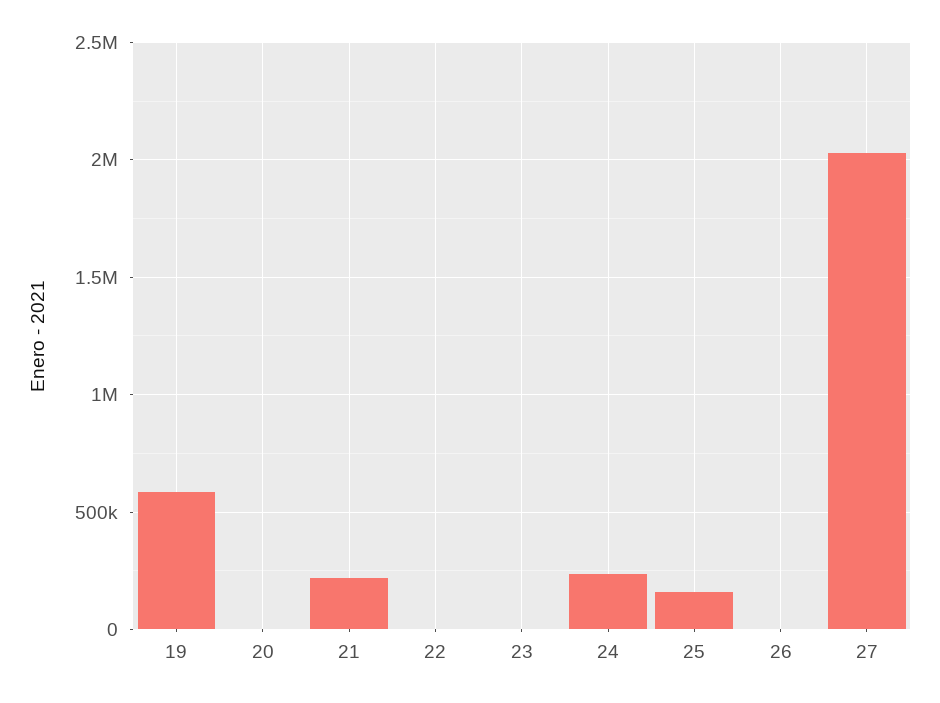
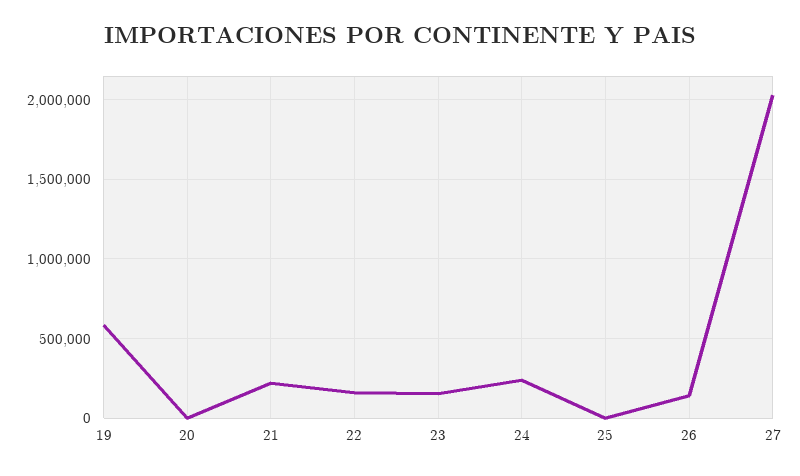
  {
    "19": 600000,
    "20": 0,
    "21": 200000,
-   "22": 0,
+   "22": 150000,
-   "23": 0,
+   "23": 150000,
    "24": 250000,
-   "25": 150000,
+   "25": 0,
-   "26": 0,
+   "26": 150000,
    "27": 2050000
  }

